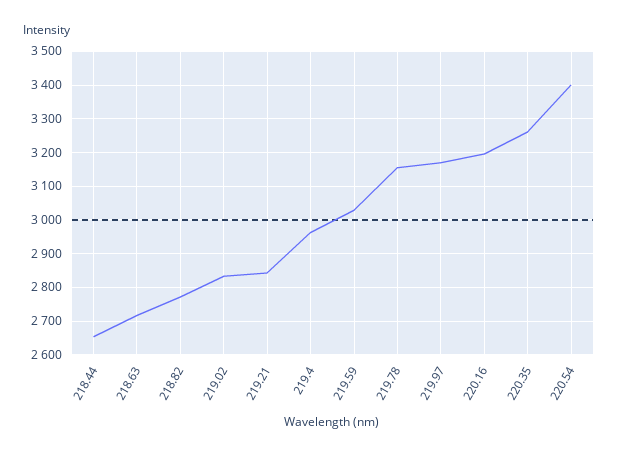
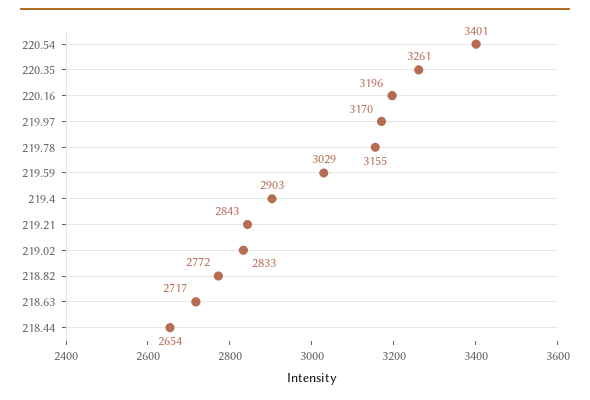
  {
    "218.44": 2654,
    "218.63": 2717,
    "218.82": 2772,
    "219.02": 2833,
    "219.21": 2843,
-   "219.4": 2960,
+   "219.4": 2903,
    "219.59": 3029,
    "219.78": 3155,
    "219.97": 3170,
    "220.16": 3196,
    "220.35": 3261,
    "220.54": 3401
  }

